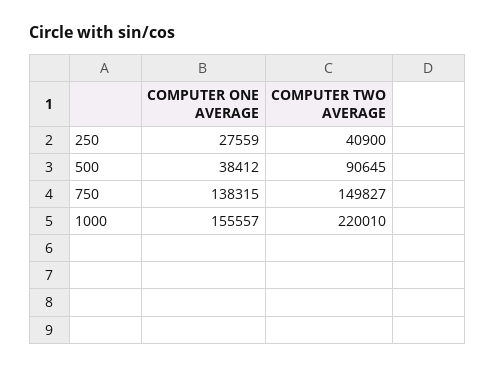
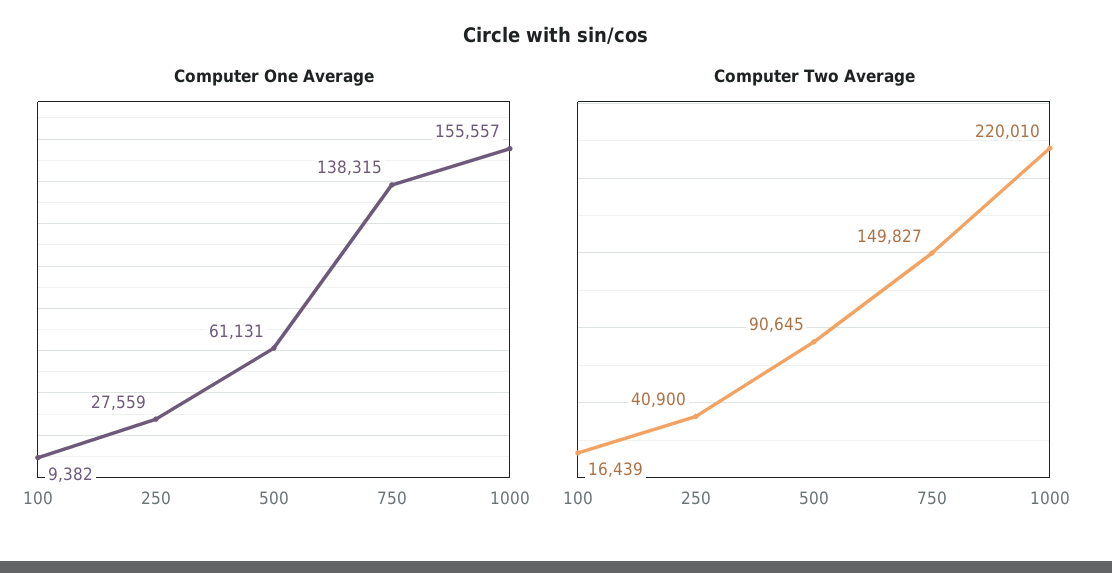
  {
    "COMPUTER ONE AVERAGE": {
      "250": 27559,
-     "500": 38412,
+     "500": 61131,
      "750": 138315,
-     "1000": 155557
+     "1000": 155557,
+     "100": 9382
    },
    "COMPUTER TWO AVERAGE": {
      "250": 40900,
      "500": 90645,
      "750": 149827,
-     "1000": 220010
+     "1000": 220010,
+     "100": 16439
    }
  }

